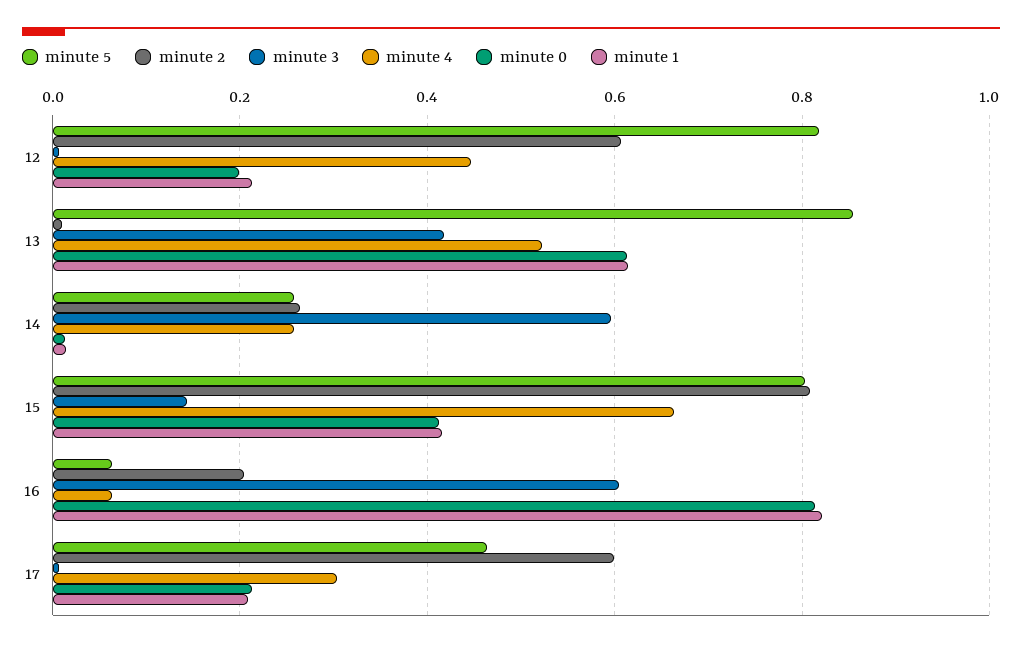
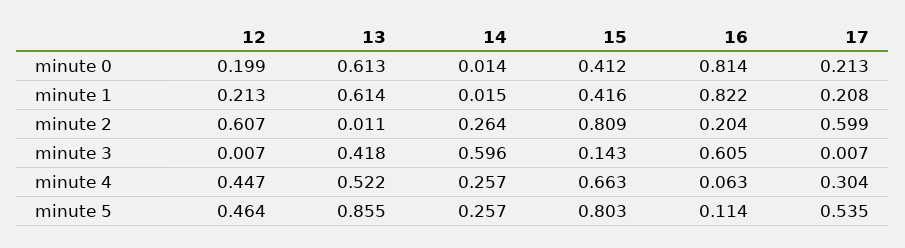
  {
    "minute 5": {
-     "12": 0.82,
+     "12": 0.464,
      "13": 0.855,
      "14": 0.257,
      "15": 0.803,
-     "16": 0.06,
+     "16": 0.114,
-     "17": 0.46
+     "17": 0.535
    },
    "minute 2": {
      "12": 0.607,
      "13": 0.011,
      "14": 0.264,
      "15": 0.809,
      "16": 0.204,
      "17": 0.599
    },
    "minute 3": {
      "12": 0.007,
      "13": 0.418,
      "14": 0.596,
      "15": 0.143,
      "16": 0.605,
      "17": 0.007
    },
    "minute 4": {
      "12": 0.447,
      "13": 0.522,
      "14": 0.257,
      "15": 0.663,
      "16": 0.063,
      "17": 0.304
    },
    "minute 0": {
      "12": 0.199,
      "13": 0.613,
      "14": 0.014,
      "15": 0.412,
      "16": 0.814,
      "17": 0.213
    },
    "minute 1": {
      "12": 0.213,
      "13": 0.614,
      "14": 0.015,
      "15": 0.416,
      "16": 0.822,
      "17": 0.208
    }
  }

